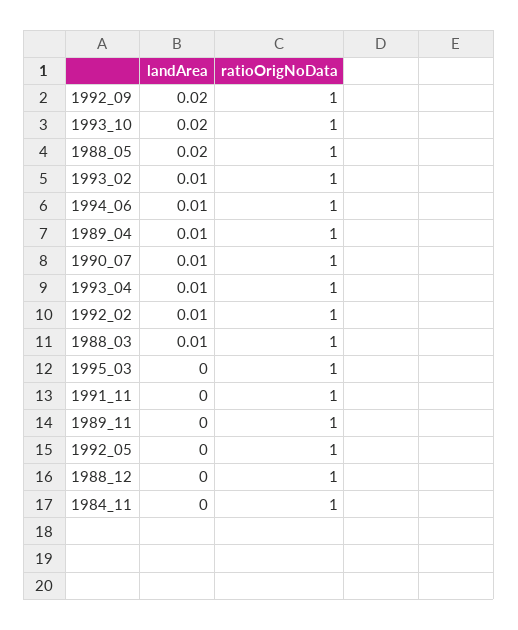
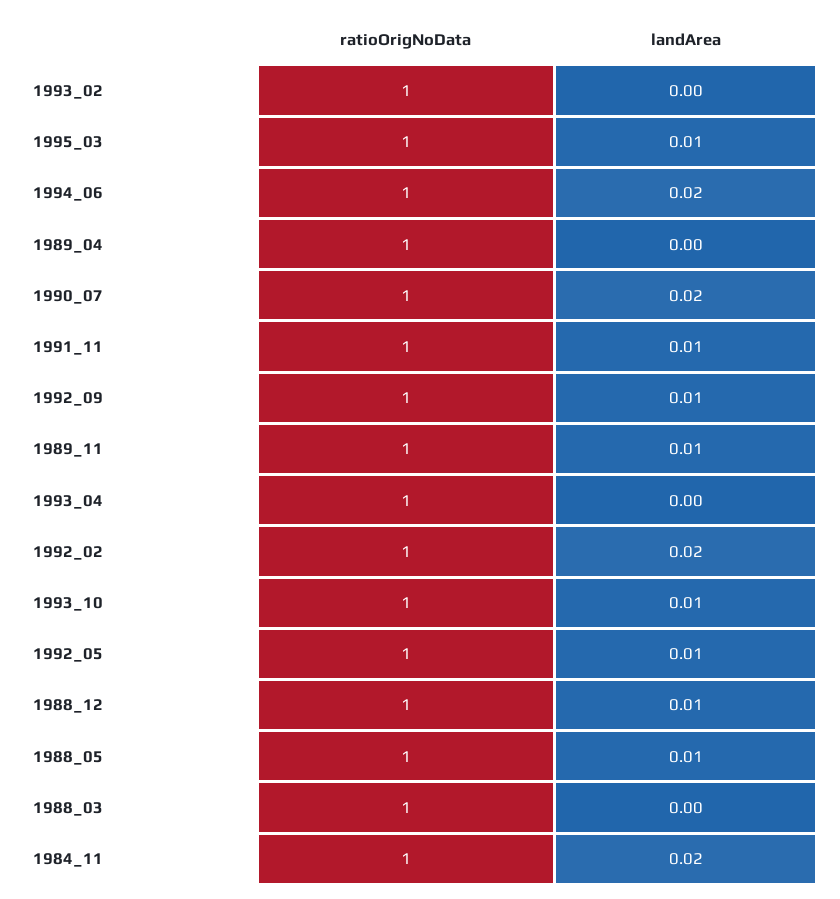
  {
    "landArea": {
-     "1992_09": 0.02,
+     "1992_09": 0.01,
-     "1993_10": 0.02,
+     "1993_10": 0.01,
-     "1988_05": 0.02,
+     "1988_05": 0.01,
-     "1993_02": 0.01,
+     "1993_02": 0,
-     "1994_06": 0.01,
+     "1994_06": 0.02,
-     "1989_04": 0.01,
+     "1989_04": 0,
-     "1990_07": 0.01,
+     "1990_07": 0.02,
-     "1993_04": 0.01,
+     "1993_04": 0,
-     "1992_02": 0.01,
+     "1992_02": 0.02,
-     "1988_03": 0.01,
+     "1988_03": 0,
-     "1995_03": 0,
+     "1995_03": 0.01,
-     "1991_11": 0,
+     "1991_11": 0.01,
-     "1989_11": 0,
+     "1989_11": 0.01,
-     "1992_05": 0,
+     "1992_05": 0.01,
-     "1988_12": 0,
+     "1988_12": 0.01,
-     "1984_11": 0
+     "1984_11": 0.02
    },
    "ratioOrigNoData": {
      "1992_09": 1,
      "1993_10": 1,
      "1988_05": 1,
      "1993_02": 1,
      "1994_06": 1,
      "1989_04": 1,
      "1990_07": 1,
      "1993_04": 1,
      "1992_02": 1,
      "1988_03": 1,
      "1995_03": 1,
      "1991_11": 1,
      "1989_11": 1,
      "1992_05": 1,
      "1988_12": 1,
      "1984_11": 1
    }
  }

